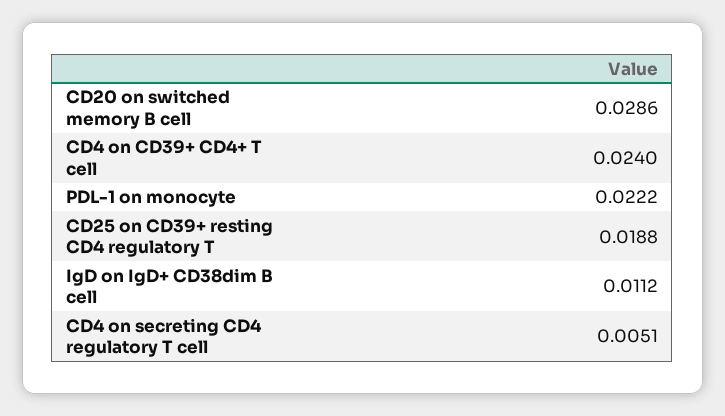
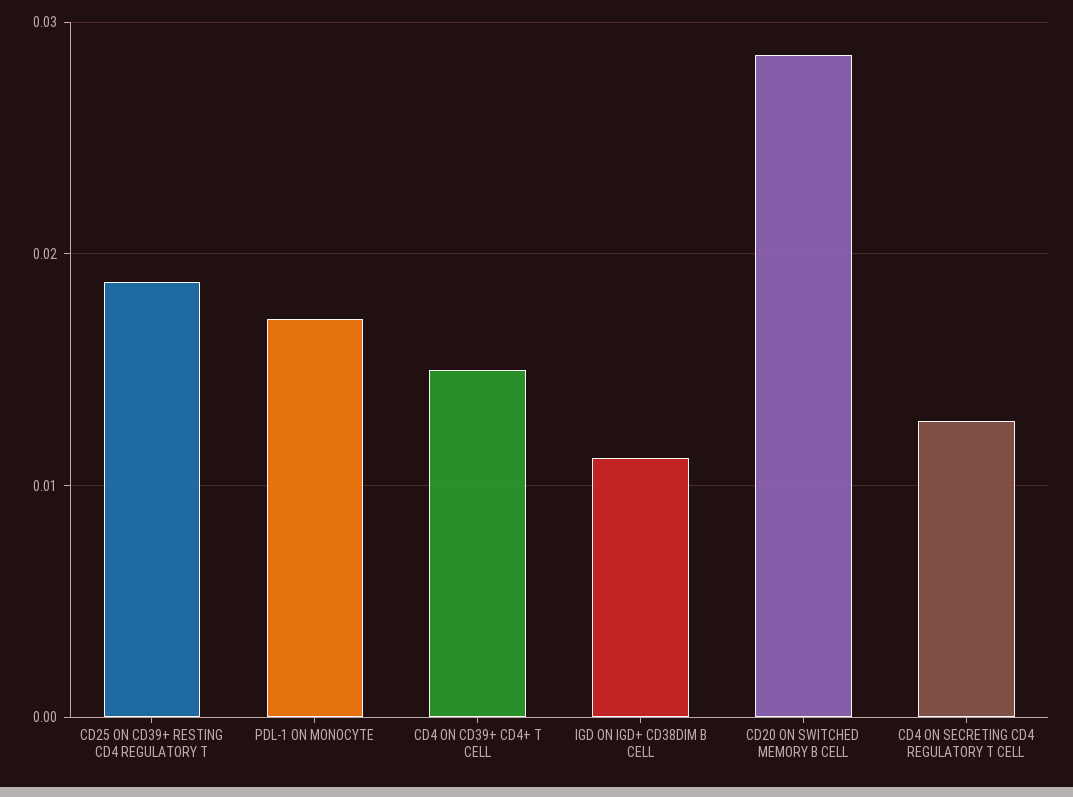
  {
    "CD20 on switched memory B cell": 0.0286,
-   "CD4 on CD39+ CD4+ T cell": 0.024,
+   "CD4 on CD39+ CD4+ T cell": 0.015,
-   "PDL-1 on monocyte": 0.0222,
+   "PDL-1 on monocyte": 0.017,
    "CD25 on CD39+ resting CD4 regulatory T": 0.0188,
    "IgD on IgD+ CD38dim B cell": 0.0112,
-   "CD4 on secreting CD4 regulatory T cell": 0.0051
+   "CD4 on secreting CD4 regulatory T cell": 0.013
  }

